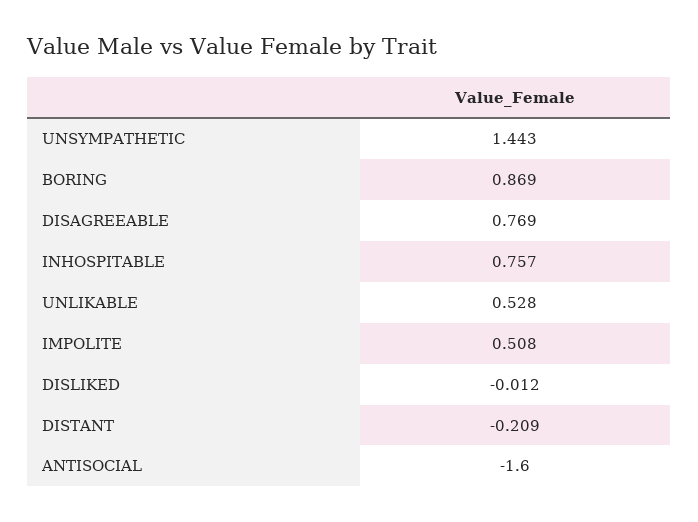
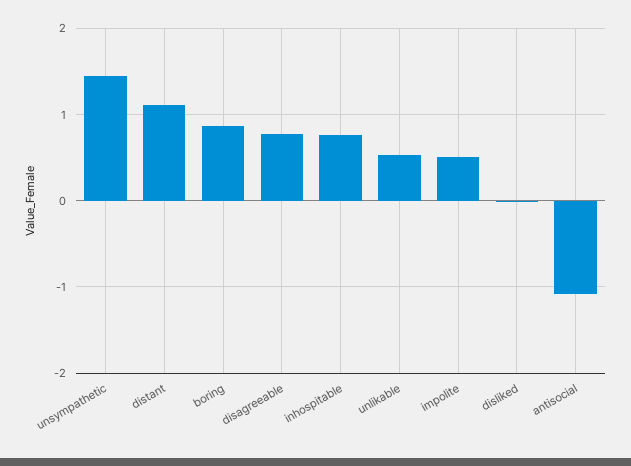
  {
    "UNSYMPATHETIC": 1.443,
    "BORING": 0.869,
    "DISAGREEABLE": 0.769,
    "INHOSPITABLE": 0.757,
    "UNLIKABLE": 0.528,
    "IMPOLITE": 0.508,
    "DISLIKED": -0.012,
-   "DISTANT": -0.209,
+   "DISTANT": 1.1,
-   "ANTISOCIAL": -1.6
+   "ANTISOCIAL": -1.1
  }

